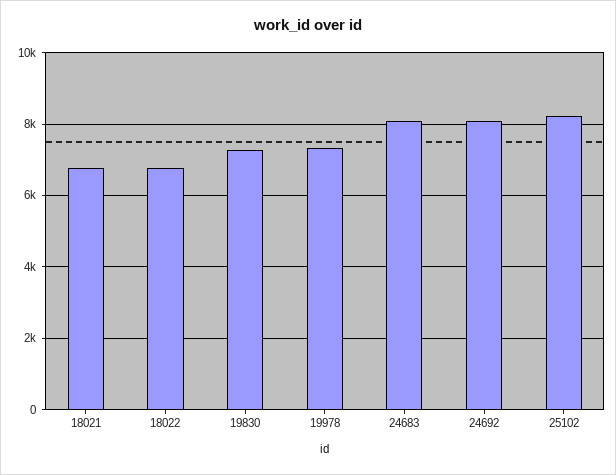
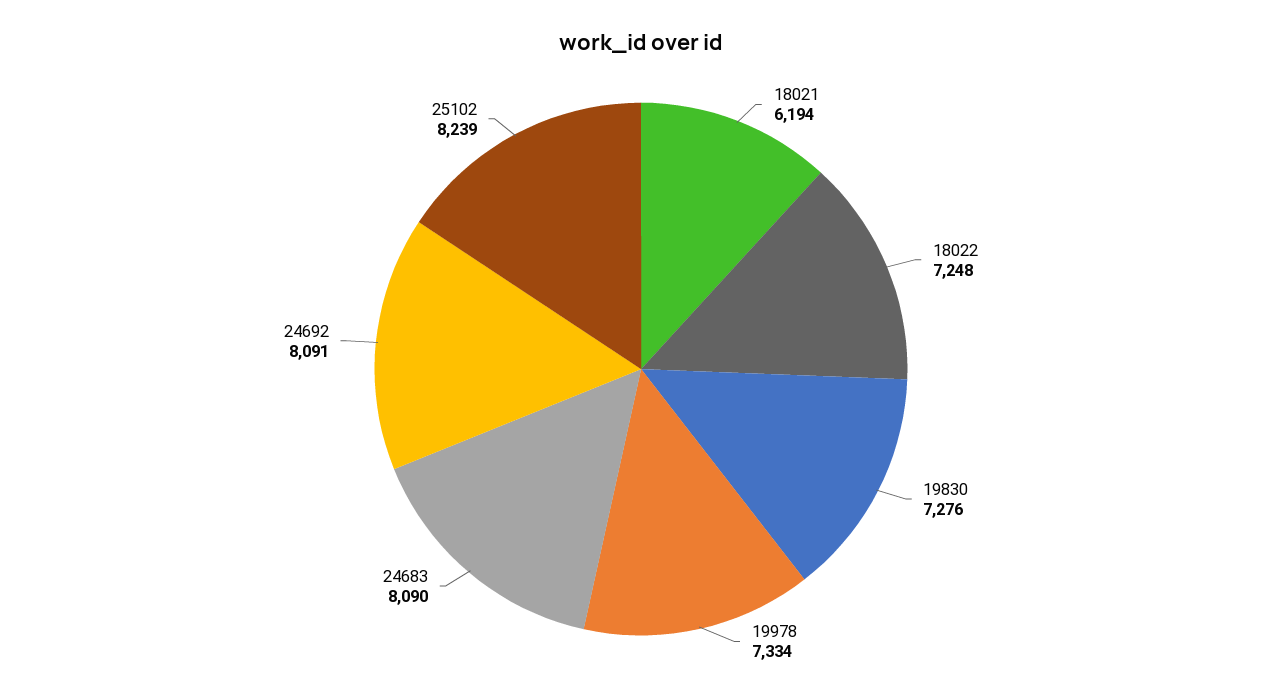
  {
-   "18021": 6800,
+   "18021": 6194,
-   "18022": 6800,
+   "18022": 7248,
    "19830": 7276,
    "19978": 7334,
    "24683": 8090,
    "24692": 8091,
    "25102": 8239
  }

